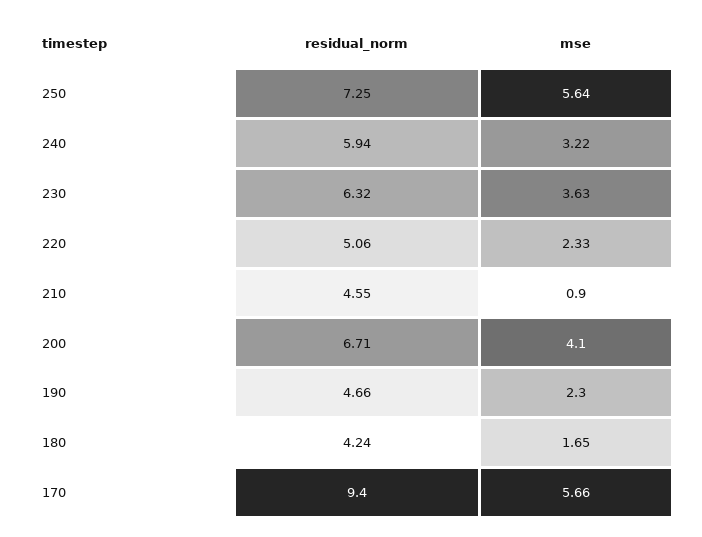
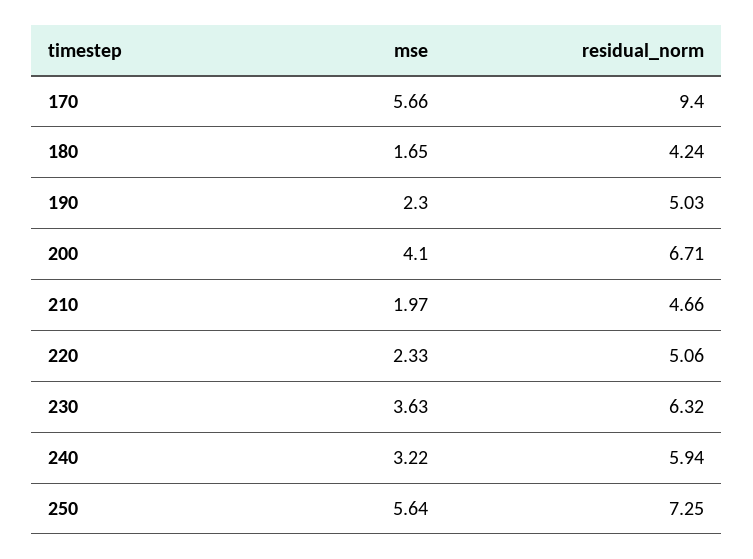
  {
    "residual_norm": {
      "250": 7.25,
      "240": 5.94,
      "230": 6.32,
      "220": 5.06,
-     "210": 4.55,
+     "210": 4.66,
      "200": 6.71,
-     "190": 4.66,
+     "190": 5.03,
      "180": 4.24,
      "170": 9.4
    },
    "mse": {
      "250": 5.64,
      "240": 3.22,
      "230": 3.63,
      "220": 2.33,
-     "210": 0.9,
+     "210": 1.97,
      "200": 4.1,
      "190": 2.3,
      "180": 1.65,
      "170": 5.66
    }
  }

